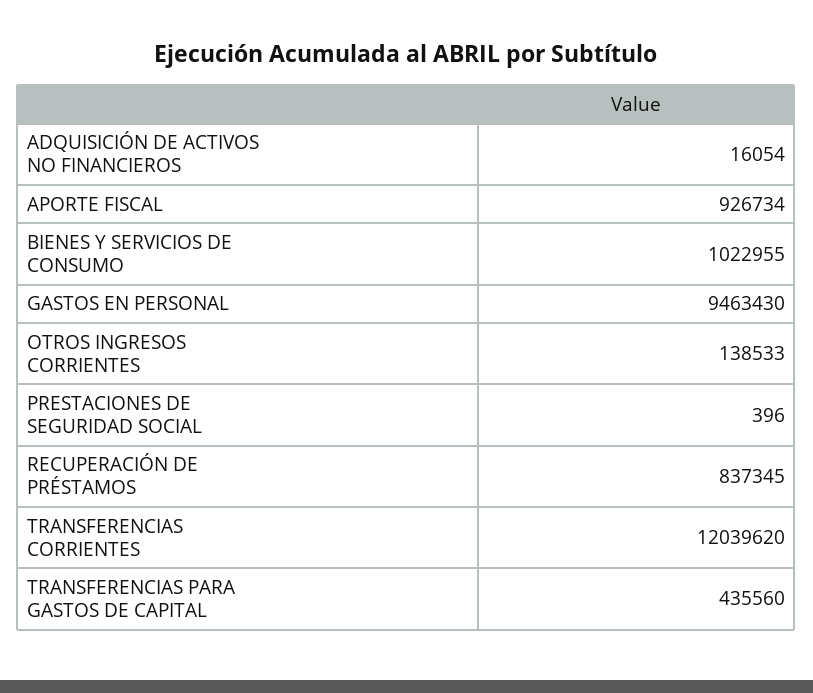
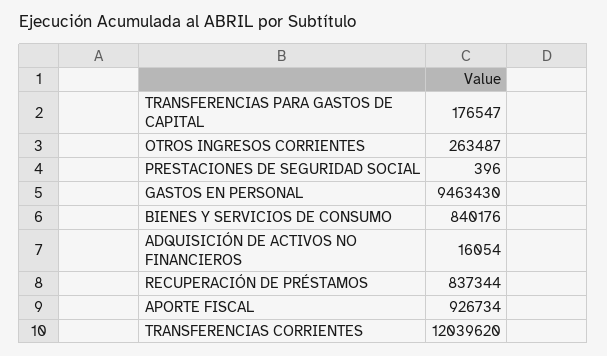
  {
    "ADQUISICIÓN DE ACTIVOS NO FINANCIEROS": 16054,
    "APORTE FISCAL": 926734,
-   "BIENES Y SERVICIOS DE CONSUMO": 1022955,
+   "BIENES Y SERVICIOS DE CONSUMO": 840176,
    "GASTOS EN PERSONAL": 9463430,
-   "OTROS INGRESOS CORRIENTES": 138533,
+   "OTROS INGRESOS CORRIENTES": 263487,
    "PRESTACIONES DE SEGURIDAD SOCIAL": 396,
-   "RECUPERACIÓN DE PRÉSTAMOS": 837345,
+   "RECUPERACIÓN DE PRÉSTAMOS": 837344,
    "TRANSFERENCIAS CORRIENTES": 12039620,
-   "TRANSFERENCIAS PARA GASTOS DE CAPITAL": 435560
+   "TRANSFERENCIAS PARA GASTOS DE CAPITAL": 176547
  }

